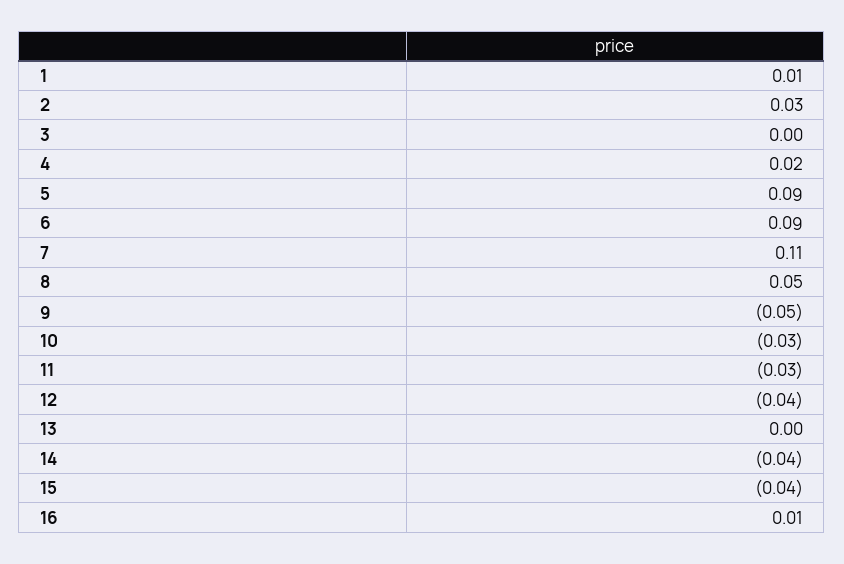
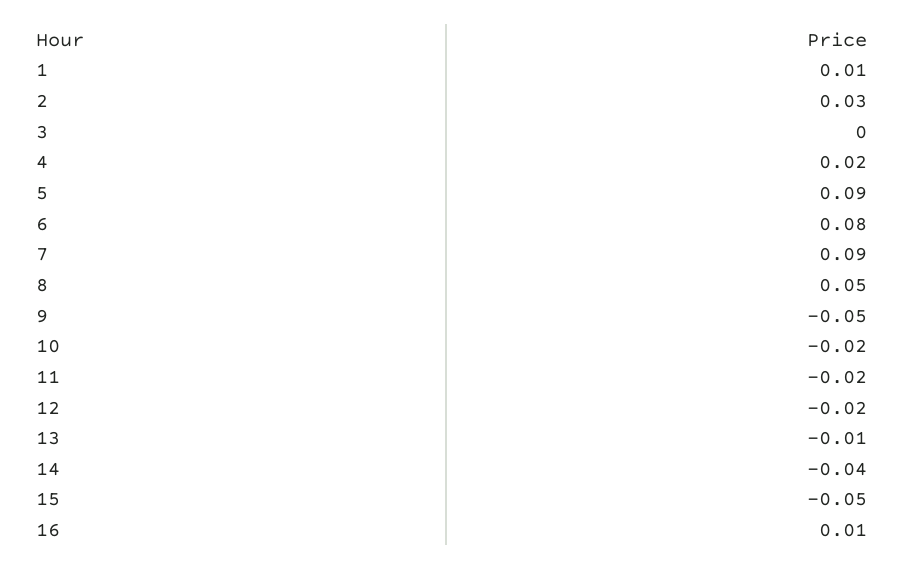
  {
    "1": 0.01,
    "2": 0.03,
    "3": 0,
    "4": 0.02,
    "5": 0.09,
-   "6": 0.09,
+   "6": 0.08,
-   "7": 0.11,
+   "7": 0.09,
    "8": 0.05,
    "9": -0.05,
-   "10": -0.03,
+   "10": -0.02,
-   "11": -0.03,
+   "11": -0.02,
-   "12": -0.04,
+   "12": -0.02,
-   "13": 0,
+   "13": -0.01,
    "14": -0.04,
-   "15": -0.04,
+   "15": -0.05,
    "16": 0.01
  }

